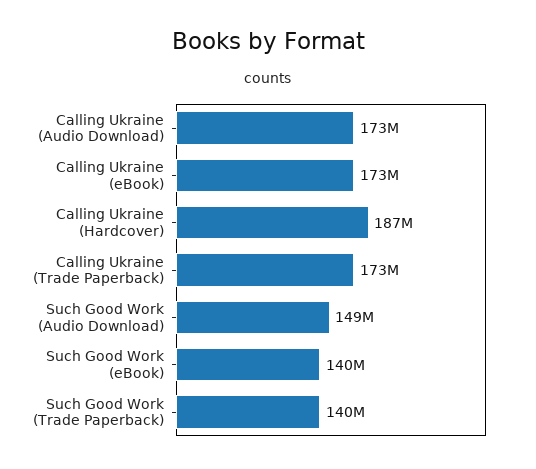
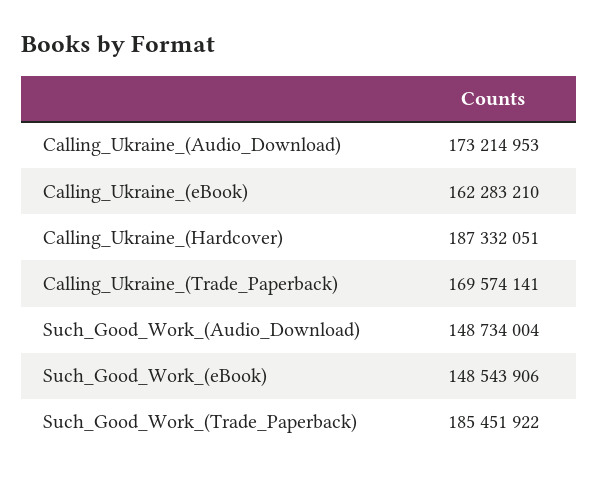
  {
    "Calling Ukraine (Audio Download)": 173214953,
-   "Calling Ukraine (eBook)": 173000000,
+   "Calling Ukraine (eBook)": 162283210,
    "Calling Ukraine (Hardcover)": 187332051,
-   "Calling Ukraine (Trade Paperback)": 173000000,
+   "Calling Ukraine (Trade Paperback)": 169574141,
    "Such Good Work (Audio Download)": 148734004,
-   "Such Good Work (eBook)": 140000000,
+   "Such Good Work (eBook)": 148543906,
-   "Such Good Work (Trade Paperback)": 140000000
+   "Such Good Work (Trade Paperback)": 185451922
  }

